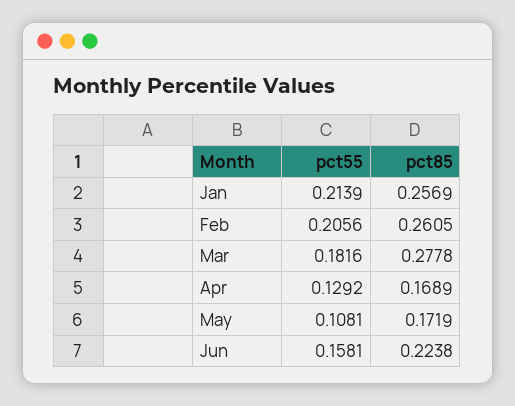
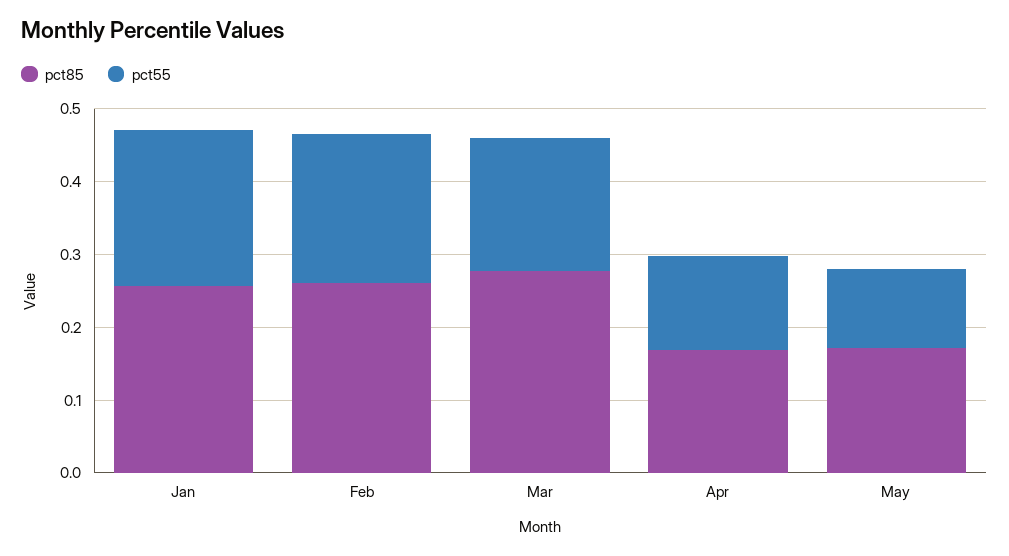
  {
    "pct55": {
      "Jan": 0.2139,
      "Feb": 0.2056,
      "Mar": 0.1816,
      "Apr": 0.1292,
-     "May": 0.1081,
+     "May": 0.1081
-     "Jun": 0.1581
    },
    "pct85": {
      "Jan": 0.2569,
      "Feb": 0.2605,
      "Mar": 0.2778,
      "Apr": 0.1689,
-     "May": 0.1719,
+     "May": 0.1719
-     "Jun": 0.2238
    }
  }

